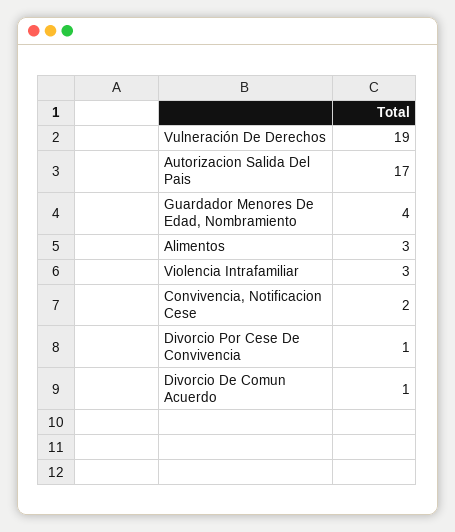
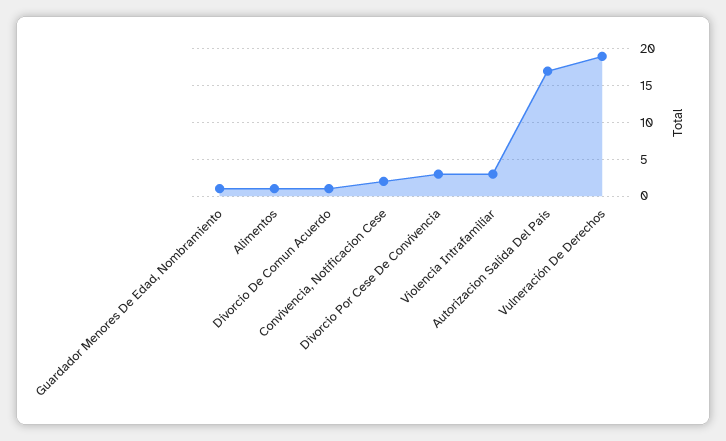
  {
    "Vulneración De Derechos": 19,
    "Autorizacion Salida Del Pais": 17,
-   "Guardador Menores De Edad, Nombramiento": 4,
+   "Guardador Menores De Edad, Nombramiento": 1,
-   "Alimentos": 3,
+   "Alimentos": 1,
    "Violencia Intrafamiliar": 3,
    "Convivencia, Notificacion Cese": 2,
-   "Divorcio Por Cese De Convivencia": 1,
+   "Divorcio Por Cese De Convivencia": 3,
    "Divorcio De Comun Acuerdo": 1
  }

